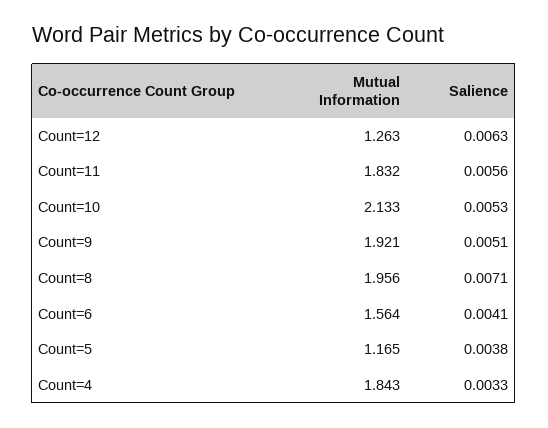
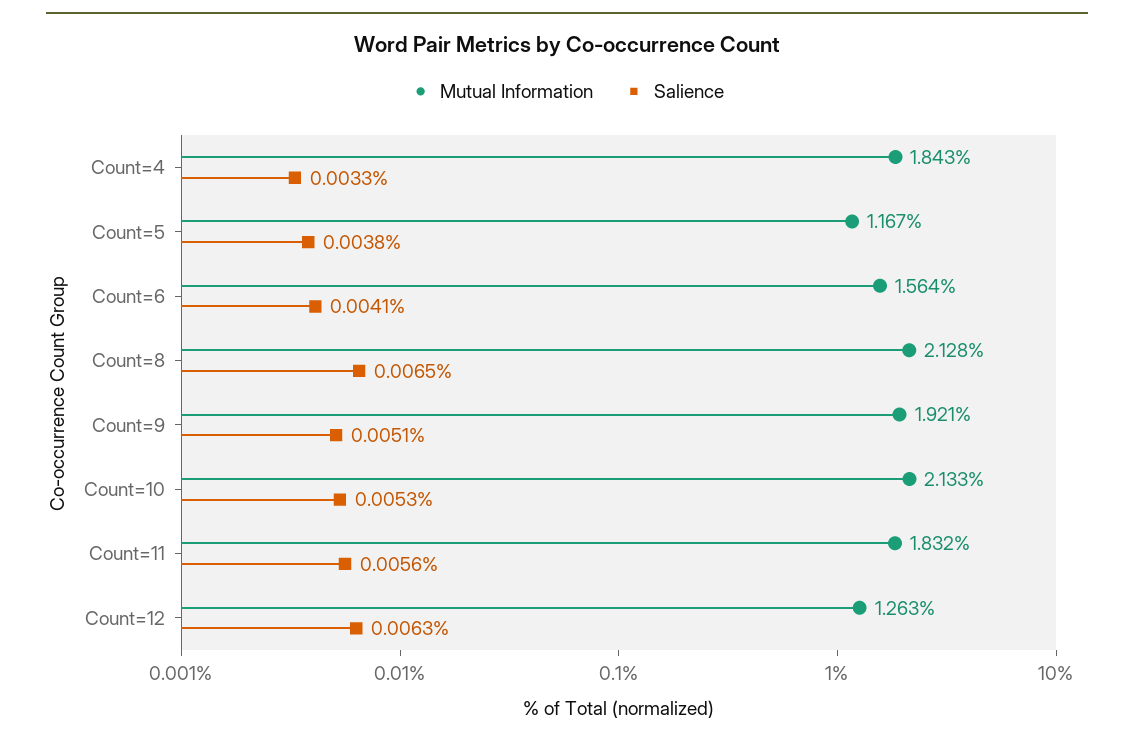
  {
    "Mutual Information": {
      "Count=12": 1.263,
      "Count=11": 1.832,
      "Count=10": 2.133,
      "Count=9": 1.921,
-     "Count=8": 1.956,
+     "Count=8": 2.128,
      "Count=6": 1.564,
-     "Count=5": 1.165,
+     "Count=5": 1.167,
      "Count=4": 1.843
    },
    "Salience": {
      "Count=12": 0.0063,
      "Count=11": 0.0056,
      "Count=10": 0.0053,
      "Count=9": 0.0051,
-     "Count=8": 0.0071,
+     "Count=8": 0.0065,
      "Count=6": 0.0041,
      "Count=5": 0.0038,
      "Count=4": 0.0033
    }
  }

